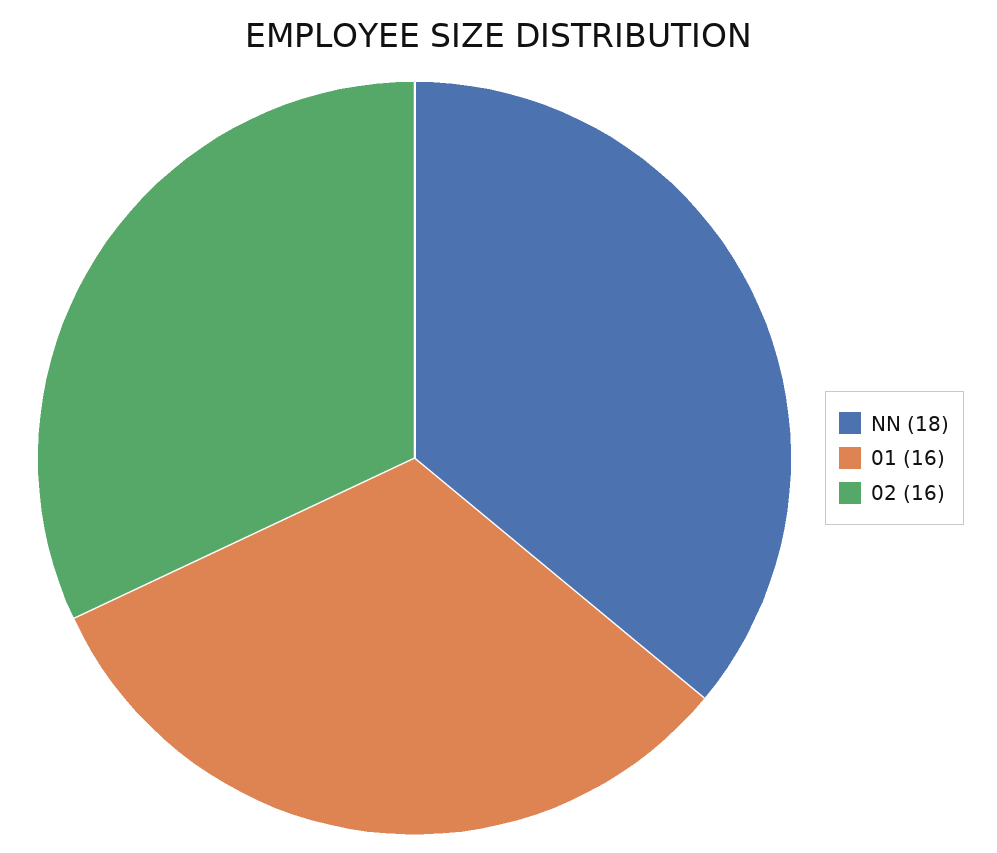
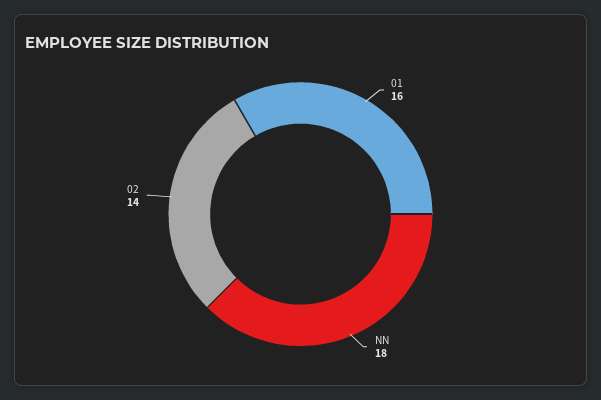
  {
    "NN": 18,
    "01": 16,
-   "02": 16
+   "02": 14
  }

